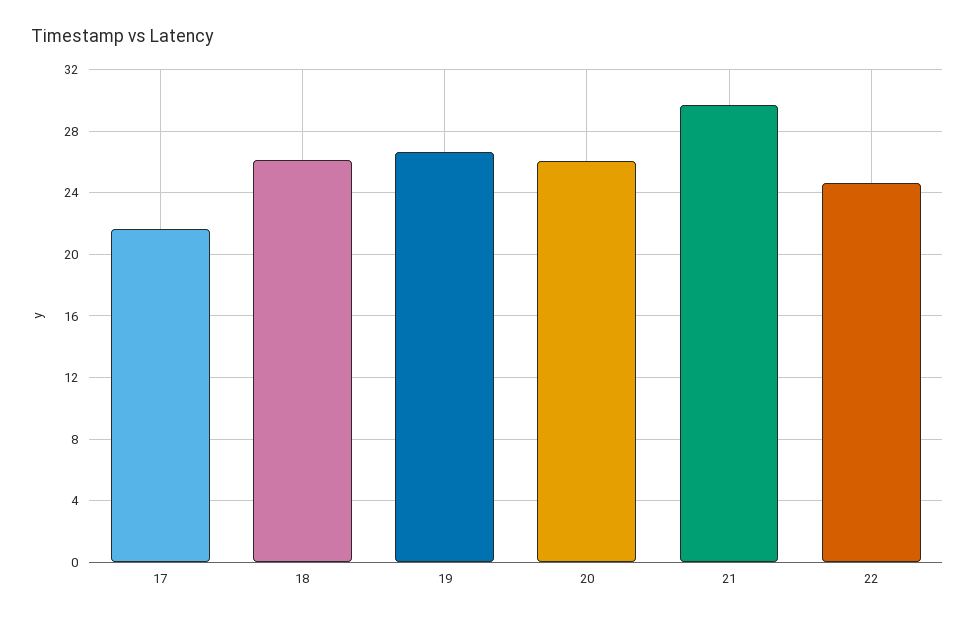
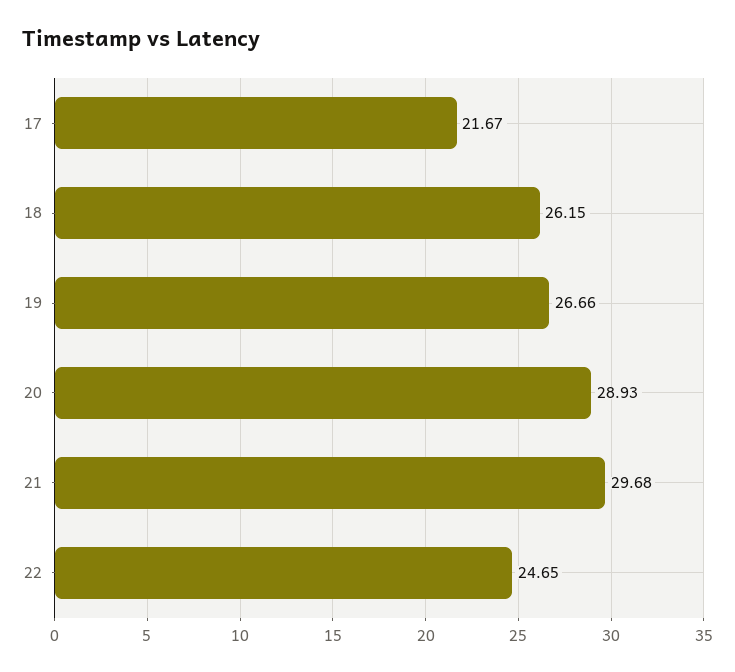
  {
    "17": 21.67,
    "18": 26.15,
    "19": 26.66,
-   "20": 26,
+   "20": 28.93,
    "21": 29.68,
    "22": 24.65
  }

